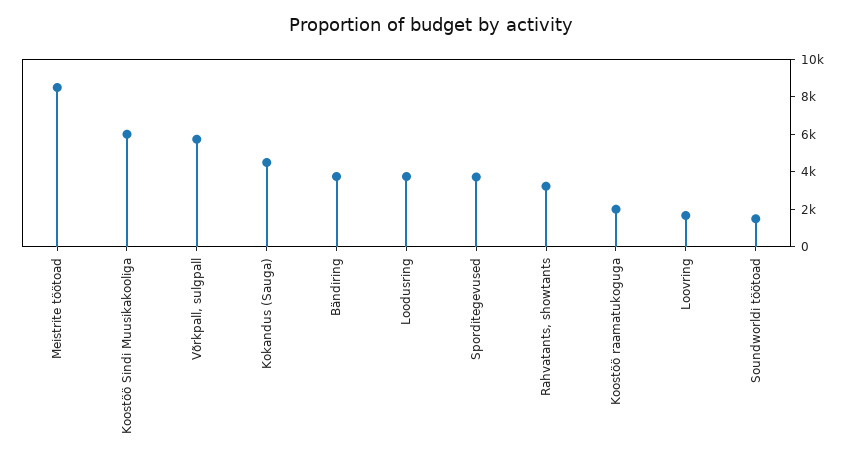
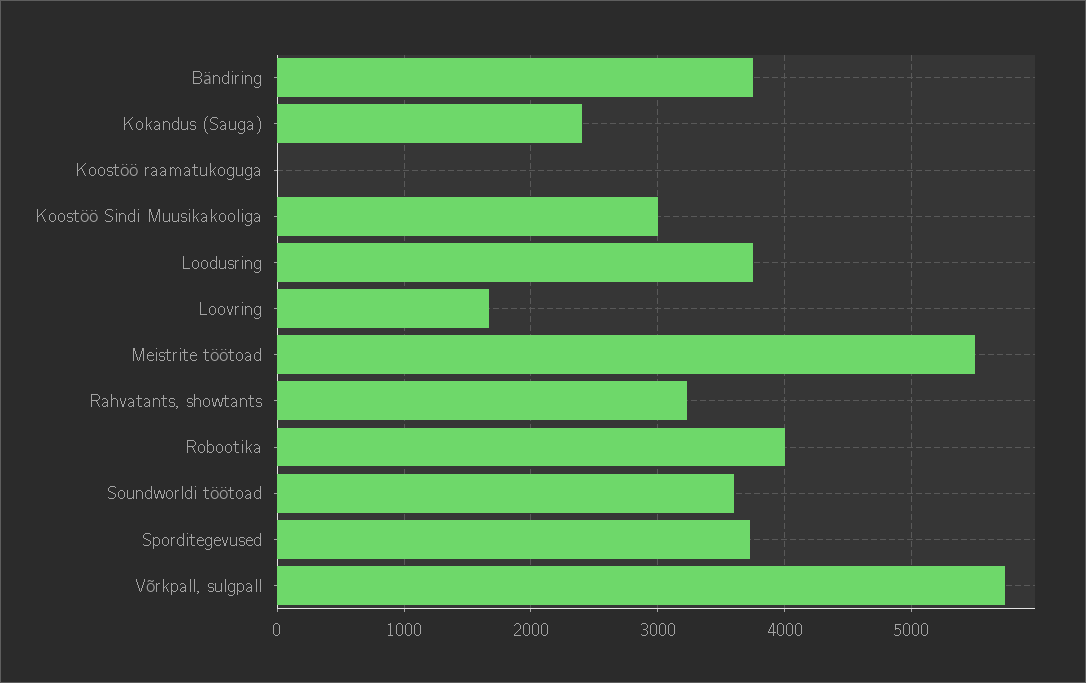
  {
-   "Meistrite töötoad": 8500,
+   "Meistrite töötoad": 5500,
-   "Koostöö Sindi Muusikakooliga": 6000,
+   "Koostöö Sindi Muusikakooliga": 3000,
    "Võrkpall, sulgpall": 5700,
-   "Kokandus (Sauga)": 4500,
+   "Kokandus (Sauga)": 2400,
    "Bändiring": 3700,
    "Loodusring": 3700,
    "Sporditegevused": 3700,
    "Rahvatants, showtants": 3200,
-   "Koostöö raamatukoguga": 2000,
+   "Koostöö raamatukoguga": 0,
    "Loovring": 1700,
-   "Soundworldi töötoad": 1500
+   "Soundworldi töötoad": 3600,
+   "Robootika": 4000
  }

